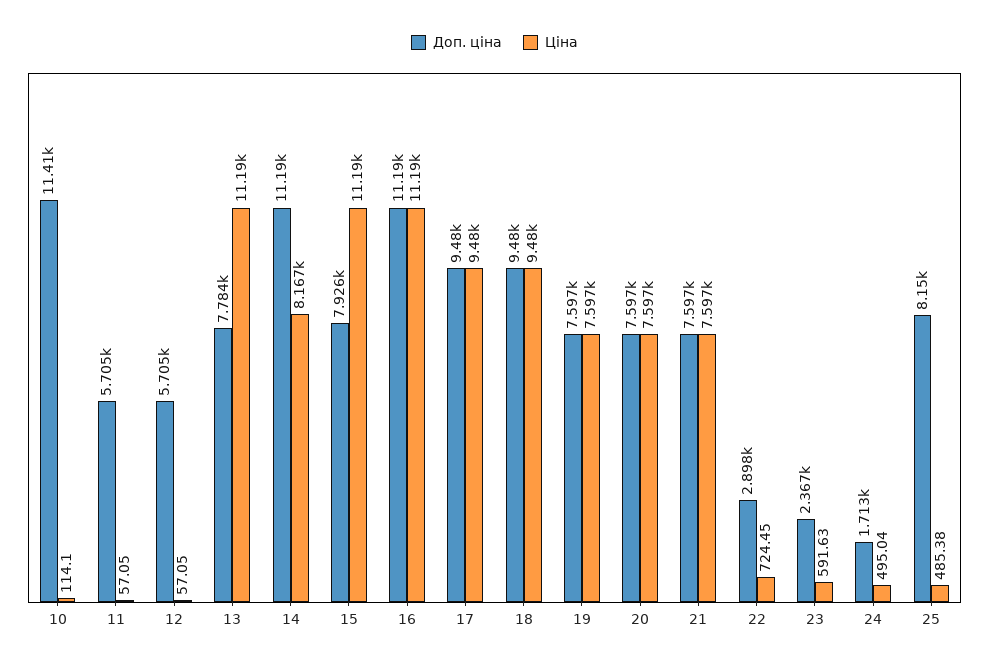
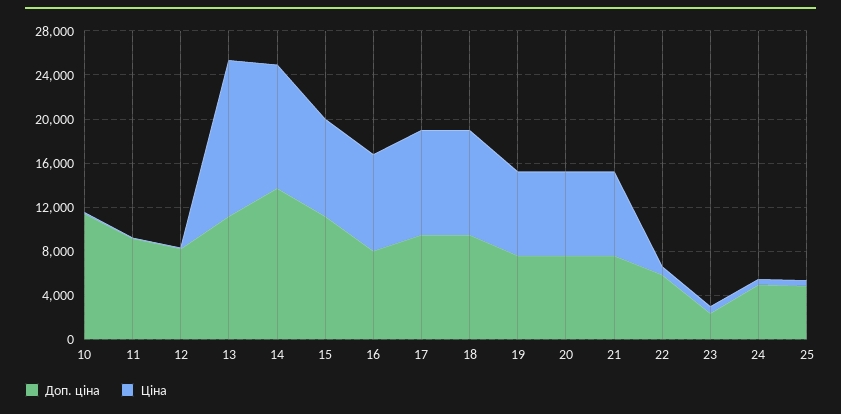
  {
    "Доп. ціна": {
      "10": 11410,
-     "11": 5705,
+     "11": 9000,
-     "12": 5705,
+     "12": 8000,
-     "13": 7784,
+     "13": 11000,
-     "14": 11190,
+     "14": 14000,
-     "15": 7926,
+     "15": 11000,
-     "16": 11190,
+     "16": 8000,
      "17": 9480,
      "18": 9480,
      "19": 7597,
      "20": 7597,
      "21": 7597,
-     "22": 2898,
+     "22": 6000,
      "23": 2367,
-     "24": 1713,
+     "24": 5000,
-     "25": 8150
+     "25": 5000
    },
    "Ціна": {
      "10": 114.1,
      "11": 57.05,
      "12": 57.05,
-     "13": 11190,
+     "13": 14000,
-     "14": 8167,
+     "14": 11000,
-     "15": 11190,
+     "15": 9000,
-     "16": 11190,
+     "16": 9000,
      "17": 9480,
      "18": 9480,
      "19": 7597,
      "20": 7597,
      "21": 7597,
      "22": 724.45,
      "23": 591.63,
      "24": 495.04,
      "25": 485.38
    }
  }

